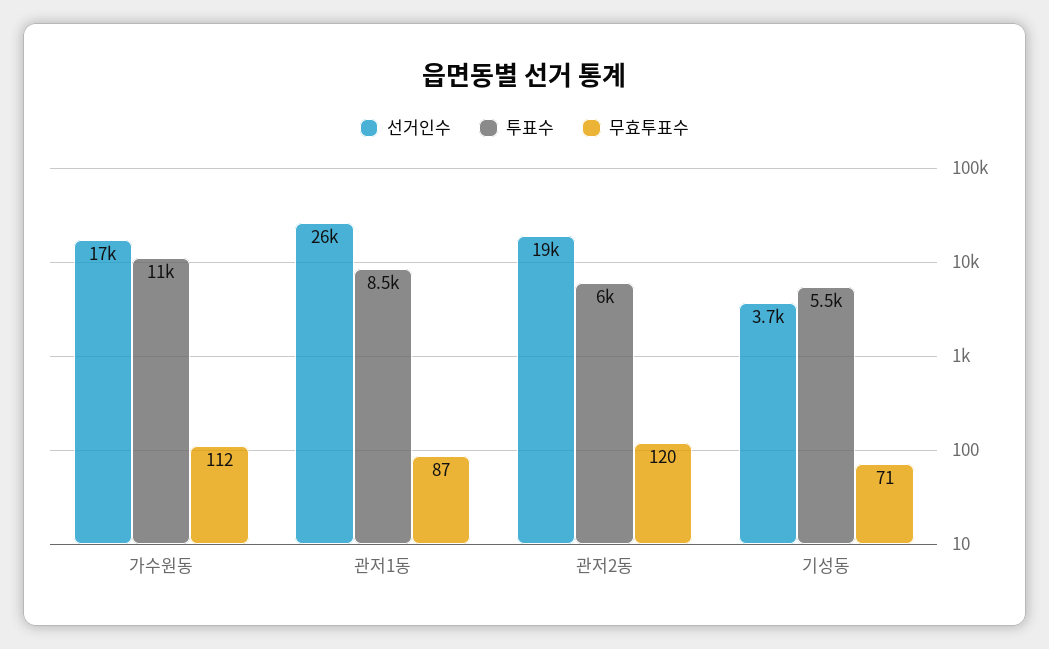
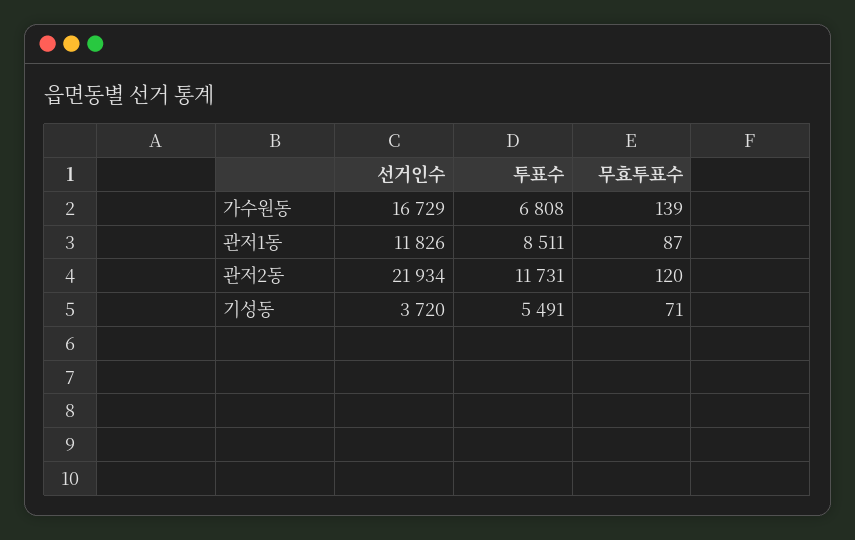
  {
    "선거인수": {
      "가수원동": 16729,
-     "관저1동": 26000,
+     "관저1동": 11826,
-     "관저2동": 19000,
+     "관저2동": 21934,
      "기성동": 3720
    },
    "투표수": {
-     "가수원동": 11000,
+     "가수원동": 6808,
      "관저1동": 8511,
-     "관저2동": 6000,
+     "관저2동": 11731,
      "기성동": 5491
    },
    "무효투표수": {
-     "가수원동": 112,
+     "가수원동": 139,
      "관저1동": 87,
      "관저2동": 120,
      "기성동": 71
    }
  }

